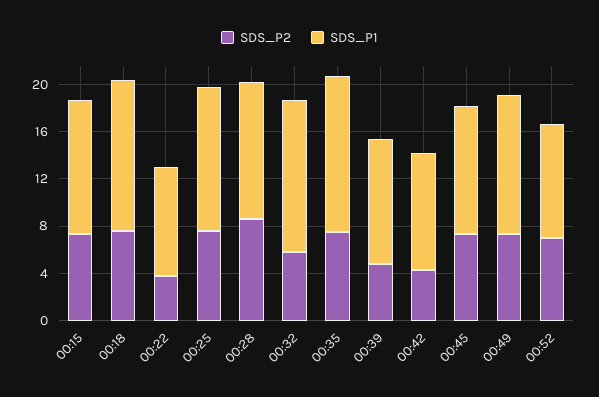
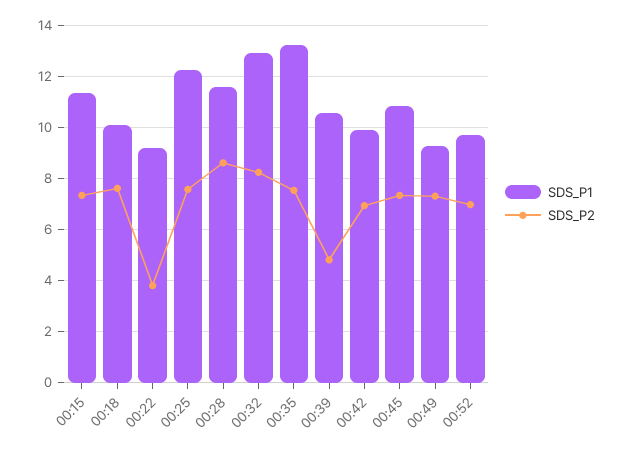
  {
    "SDS_P2": {
      "00:15": 7.25,
      "00:18": 7.5,
      "00:22": 3.75,
      "00:25": 7.5,
      "00:28": 8.5,
-     "00:32": 6,
+     "00:32": 8.25,
      "00:35": 7.5,
      "00:39": 4.75,
-     "00:42": 4,
+     "00:42": 7,
      "00:45": 7.25,
      "00:49": 7.25,
      "00:52": 7
    },
    "SDS_P1": {
      "00:15": 11.25,
-     "00:18": 13,
+     "00:18": 10,
      "00:22": 9.25,
      "00:25": 12.25,
      "00:28": 11.5,
      "00:32": 13,
      "00:35": 13.25,
      "00:39": 10.5,
      "00:42": 10,
      "00:45": 10.75,
-     "00:49": 12,
+     "00:49": 9.25,
      "00:52": 9.75
    }
  }

